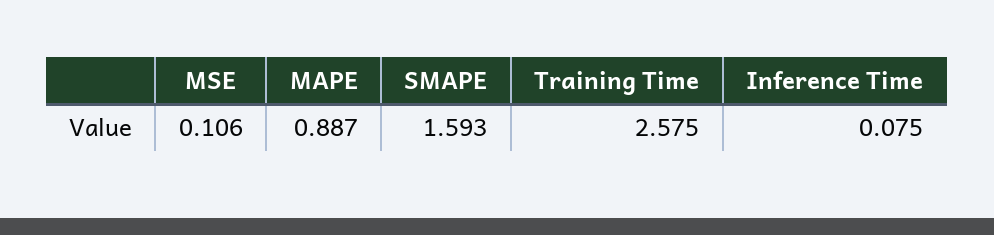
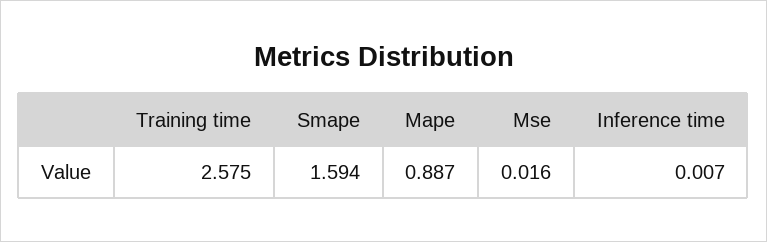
  {
-   "MSE": 0.106,
+   "MSE": 0.016,
    "MAPE": 0.887,
-   "SMAPE": 1.593,
+   "SMAPE": 1.594,
    "Training Time": 2.575,
-   "Inference Time": 0.075
+   "Inference Time": 0.007
  }

